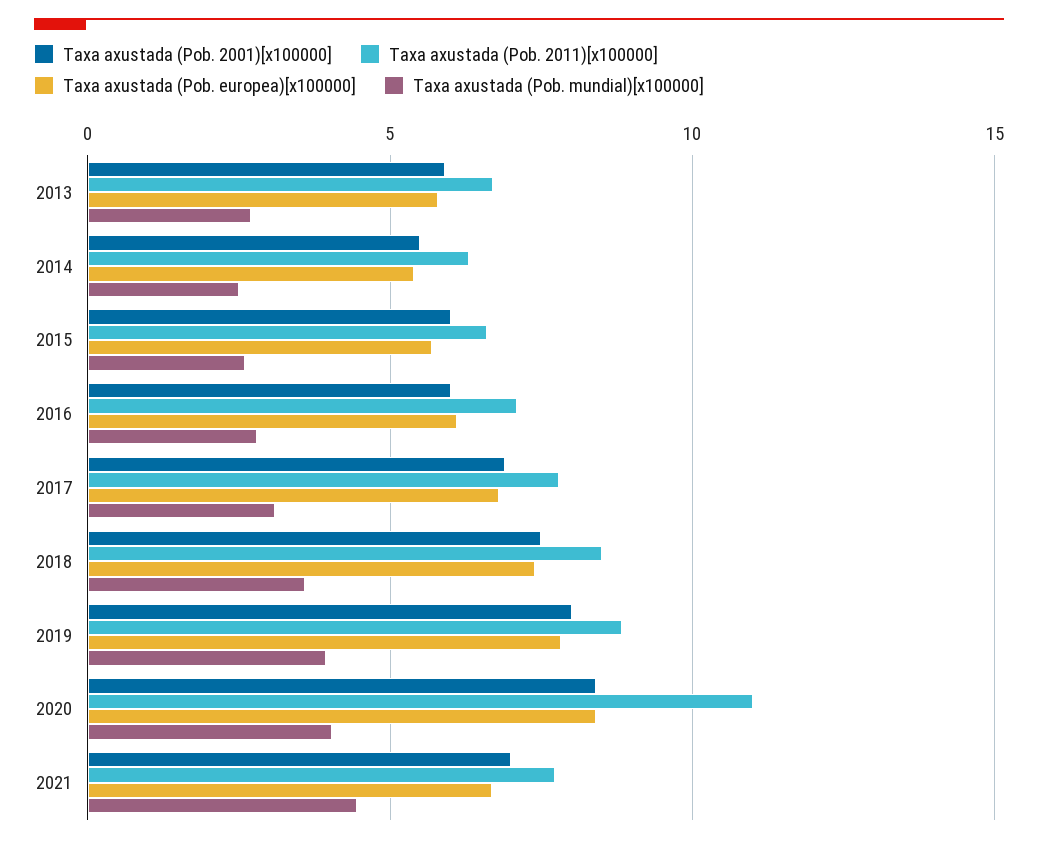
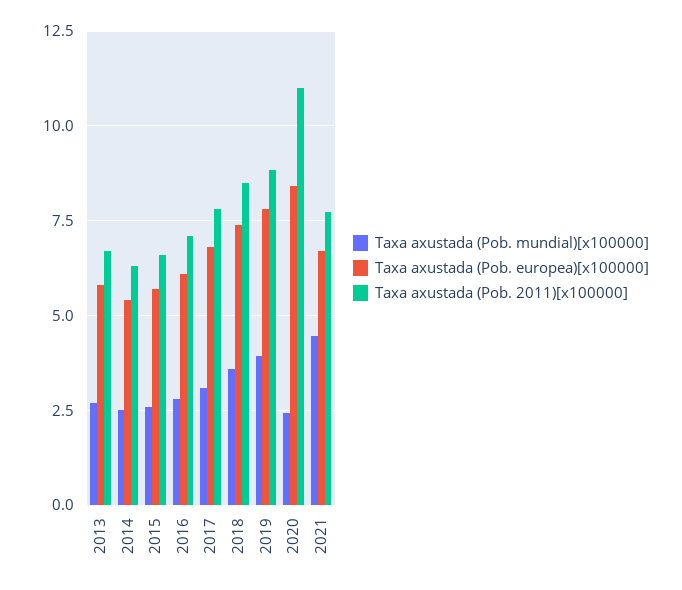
  {
-   "Taxa axustada (Pob. 2001)[x100000]": {
-     "2013": 6,
-     "2014": 5.5,
-     "2015": 6,
-     "2016": 6,
-     "2017": 7,
-     "2018": 7.5,
-     "2019": 8,
-     "2020": 8.5,
-     "2021": 7
-   },
    "Taxa axustada (Pob. 2011)[x100000]": {
      "2013": 6.75,
      "2014": 6.25,
      "2015": 6.5,
      "2016": 7,
      "2017": 7.75,
      "2018": 8.5,
      "2019": 8.75,
      "2020": 11,
      "2021": 7.75
    },
    "Taxa axustada (Pob. europea)[x100000]": {
      "2013": 5.75,
      "2014": 5.5,
      "2015": 5.75,
      "2016": 6,
      "2017": 6.75,
      "2018": 7.5,
      "2019": 7.75,
      "2020": 8.5,
      "2021": 6.75
    },
    "Taxa axustada (Pob. mundial)[x100000]": {
      "2013": 2.75,
      "2014": 2.5,
      "2015": 2.5,
      "2016": 2.75,
      "2017": 3,
      "2018": 3.5,
      "2019": 4,
-     "2020": 4,
+     "2020": 2.5,
      "2021": 4.5
    }
  }

